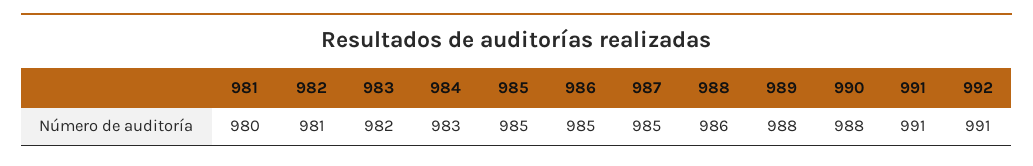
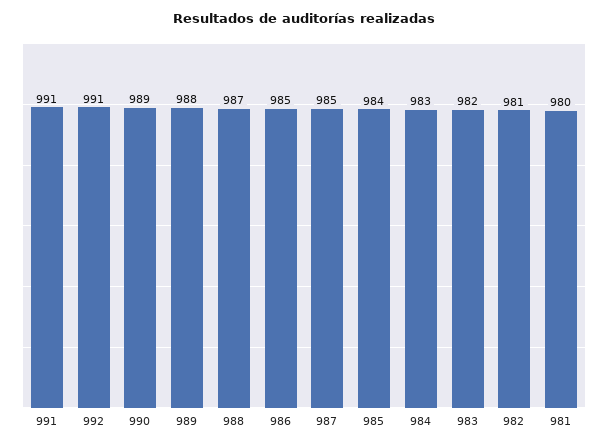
  {
    "981": 980,
    "982": 981,
    "983": 982,
    "984": 983,
-   "985": 985,
+   "985": 984,
    "986": 985,
    "987": 985,
-   "988": 986,
+   "988": 987,
    "989": 988,
-   "990": 988,
+   "990": 989,
    "991": 991,
    "992": 991
  }

